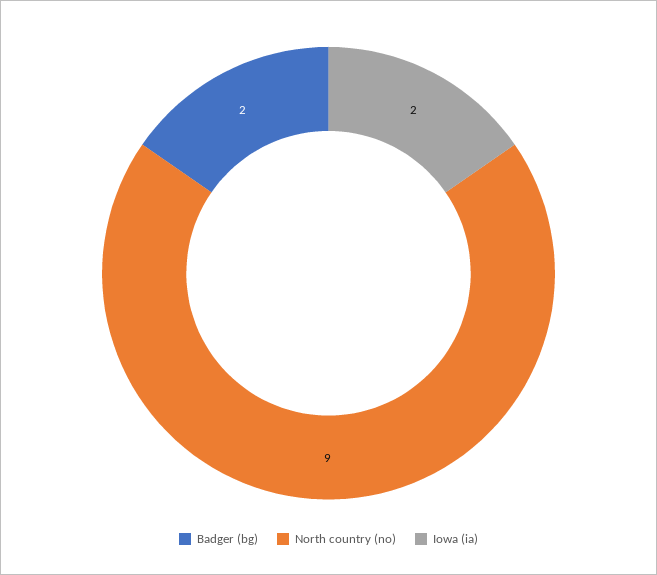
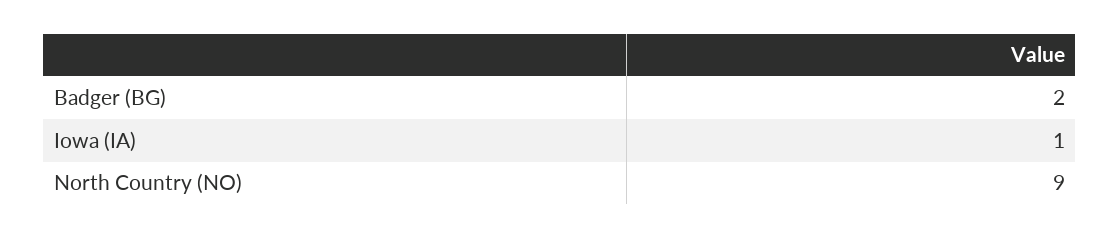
  {
    "Badger (bg)": 2,
    "North country (no)": 9,
-   "Iowa (ia)": 2
+   "Iowa (ia)": 1
  }

